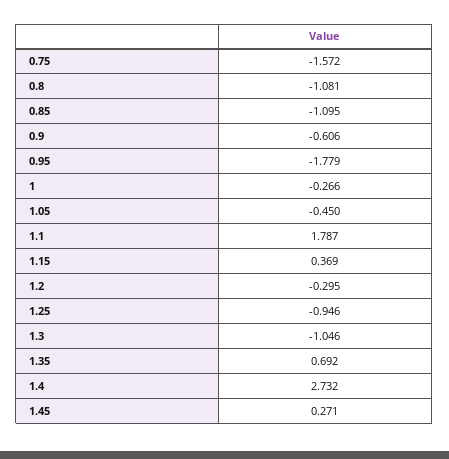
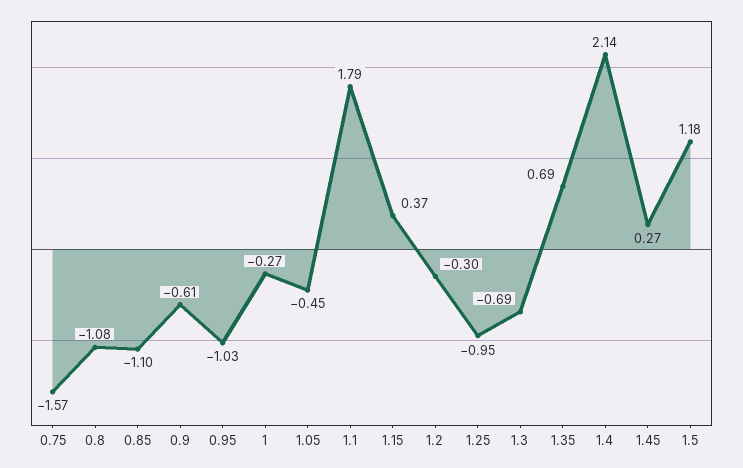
  {
    "0.75": -1.572,
    "0.8": -1.081,
    "0.85": -1.095,
    "0.9": -0.606,
-   "0.95": -1.779,
+   "0.95": -1.03,
    "1": -0.266,
    "1.05": -0.45,
    "1.1": 1.787,
    "1.15": 0.369,
    "1.2": -0.295,
    "1.25": -0.946,
-   "1.3": -1.046,
+   "1.3": -0.69,
    "1.35": 0.692,
-   "1.4": 2.732,
+   "1.4": 2.14,
-   "1.45": 0.271
+   "1.45": 0.271,
+   "1.5": 1.18
  }

